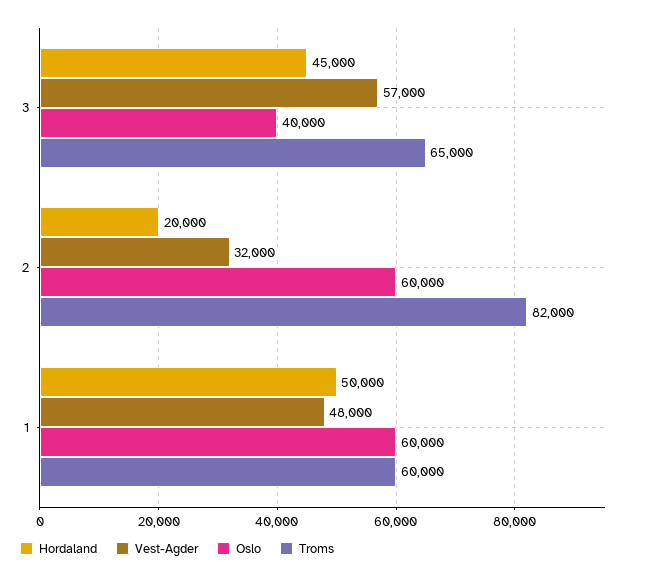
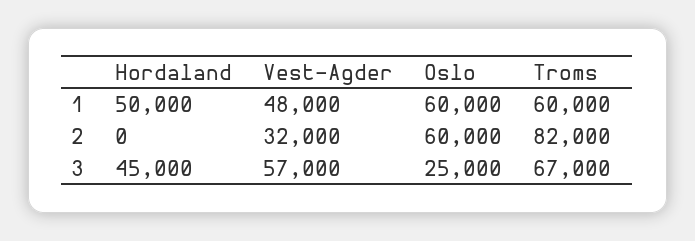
  {
    "Hordaland": {
      "3": 45000,
-     "2": 20000,
+     "2": 0,
      "1": 50000
    },
    "Vest-Agder": {
      "3": 57000,
      "2": 32000,
      "1": 48000
    },
    "Oslo": {
-     "3": 40000,
+     "3": 25000,
      "2": 60000,
      "1": 60000
    },
    "Troms": {
-     "3": 65000,
+     "3": 67000,
      "2": 82000,
      "1": 60000
    }
  }

